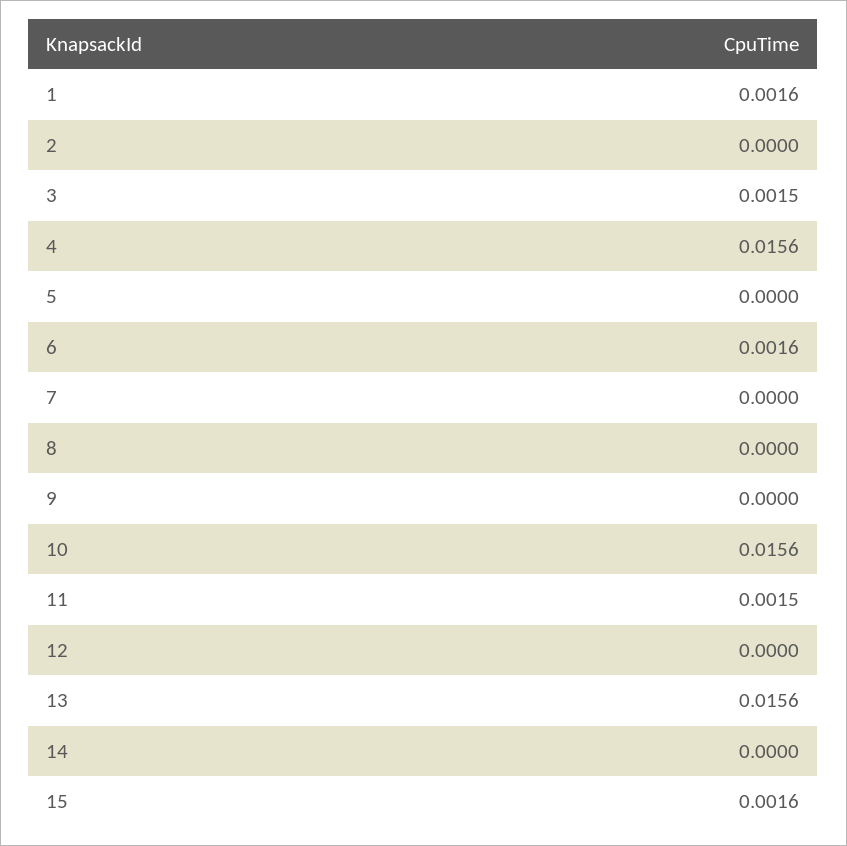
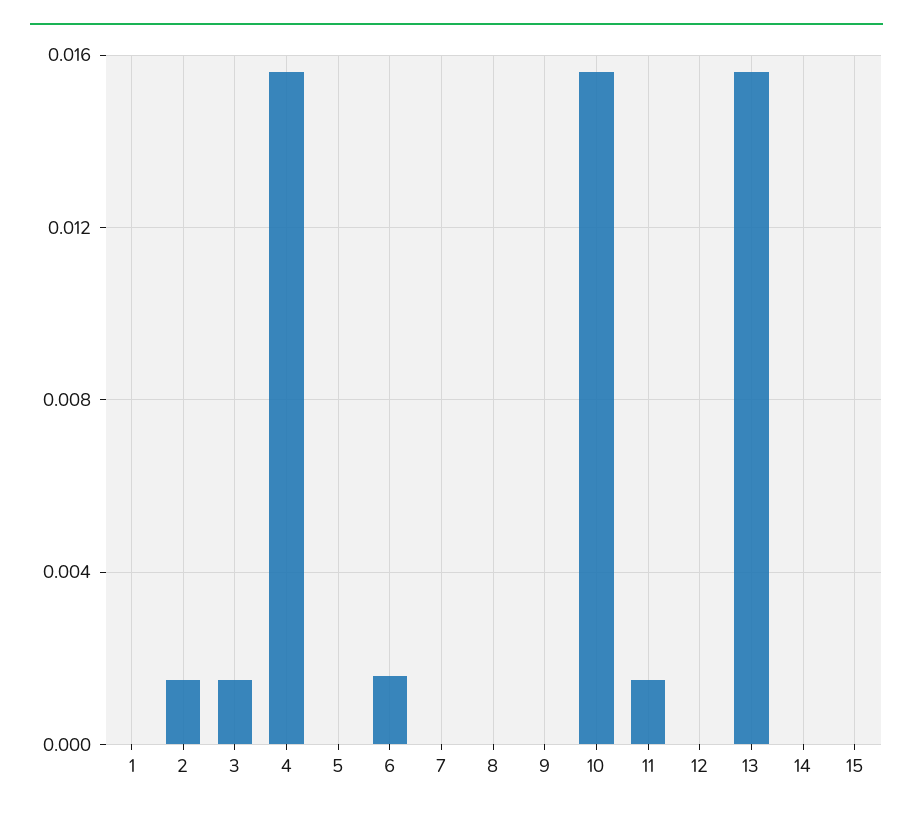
  {
-   "1": 0.0016,
+   "1": 0,
-   "2": 0,
+   "2": 0.0015,
    "3": 0.0015,
    "4": 0.0156,
    "5": 0,
    "6": 0.0016,
    "7": 0,
    "8": 0,
    "9": 0,
    "10": 0.0156,
    "11": 0.0015,
    "12": 0,
    "13": 0.0156,
    "14": 0,
-   "15": 0.0016
+   "15": 0
  }

